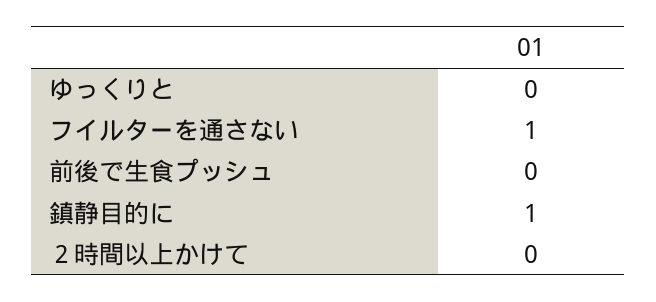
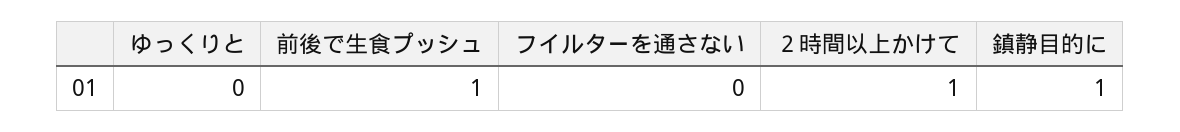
  {
    "ゆっくりと": 0,
-   "フイルターを通さない": 1,
+   "フイルターを通さない": 0,
-   "前後で生食プッシュ": 0,
+   "前後で生食プッシュ": 1,
    "鎮静目的に": 1,
-   "２時間以上かけて": 0
+   "２時間以上かけて": 1
  }

